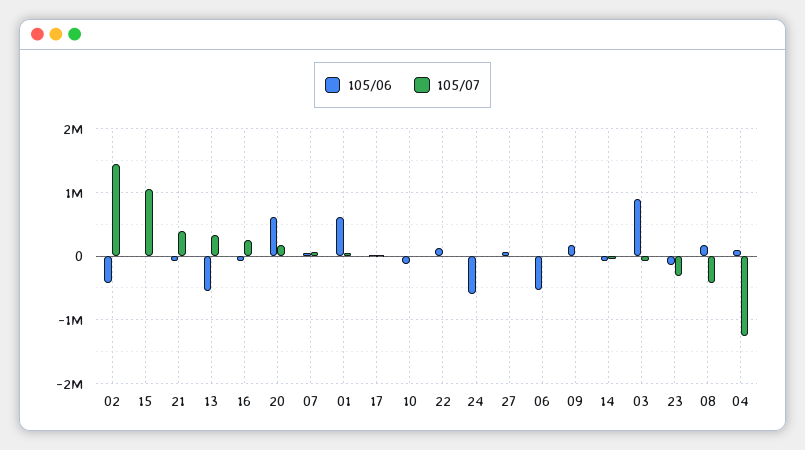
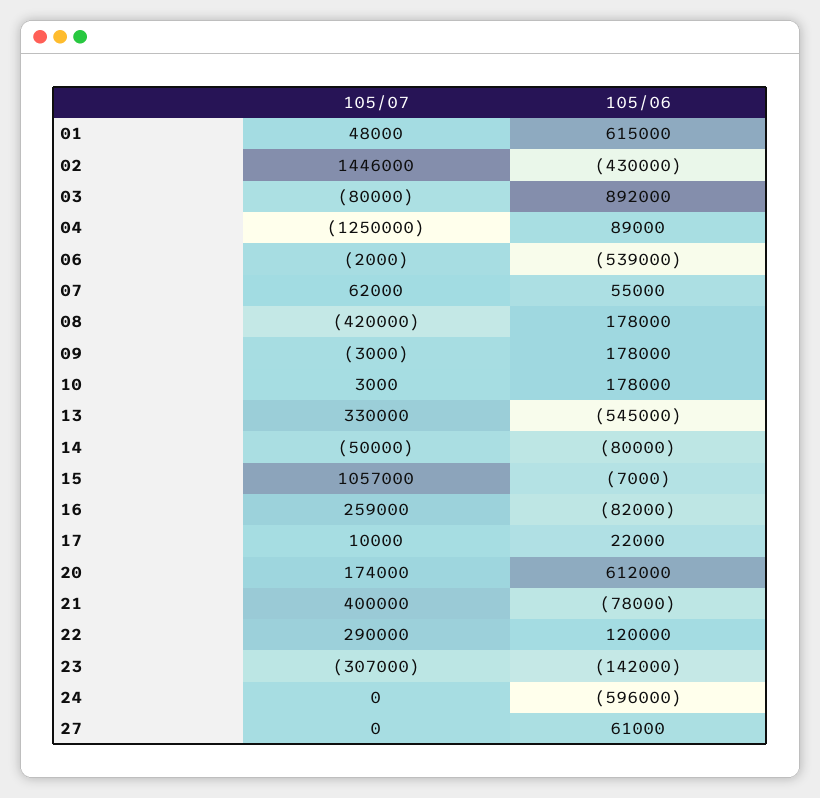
  {
    "105/06": {
      "02": -430000,
      "15": -7000,
      "21": -78000,
      "13": -545000,
      "16": -82000,
      "20": 612000,
      "07": 55000,
      "01": 615000,
      "17": 22000,
-     "10": -100000,
+     "10": 178000,
      "22": 120000,
      "24": -596000,
      "27": 61000,
      "06": -539000,
      "09": 178000,
      "14": -80000,
      "03": 892000,
      "23": -142000,
      "08": 178000,
      "04": 89000
    },
    "105/07": {
      "02": 1446000,
      "15": 1057000,
      "21": 400000,
      "13": 330000,
      "16": 259000,
      "20": 174000,
      "07": 62000,
      "01": 48000,
      "17": 10000,
      "10": 3000,
-     "22": 0,
+     "22": 290000,
      "24": 0,
      "27": 0,
      "06": -2000,
      "09": -3000,
      "14": -50000,
      "03": -80000,
      "23": -307000,
      "08": -420000,
      "04": -1250000
    }
  }

